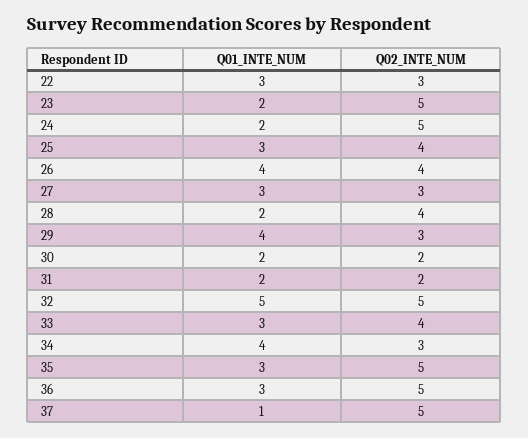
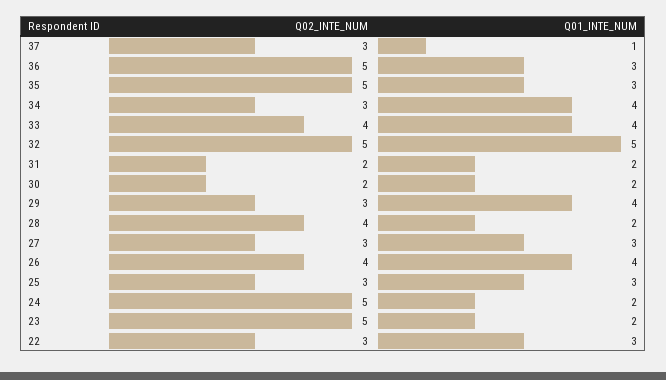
  {
    "Q01_INTE_NUM": {
      "22": 3,
      "23": 2,
      "24": 2,
      "25": 3,
      "26": 4,
      "27": 3,
      "28": 2,
      "29": 4,
      "30": 2,
      "31": 2,
      "32": 5,
-     "33": 3,
+     "33": 4,
      "34": 4,
      "35": 3,
      "36": 3,
      "37": 1
    },
    "Q02_INTE_NUM": {
      "22": 3,
      "23": 5,
      "24": 5,
-     "25": 4,
+     "25": 3,
      "26": 4,
      "27": 3,
      "28": 4,
      "29": 3,
      "30": 2,
      "31": 2,
      "32": 5,
      "33": 4,
      "34": 3,
      "35": 5,
      "36": 5,
-     "37": 5
+     "37": 3
    }
  }

